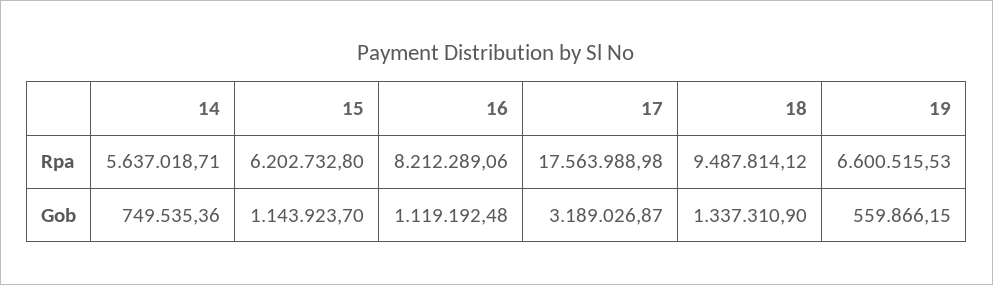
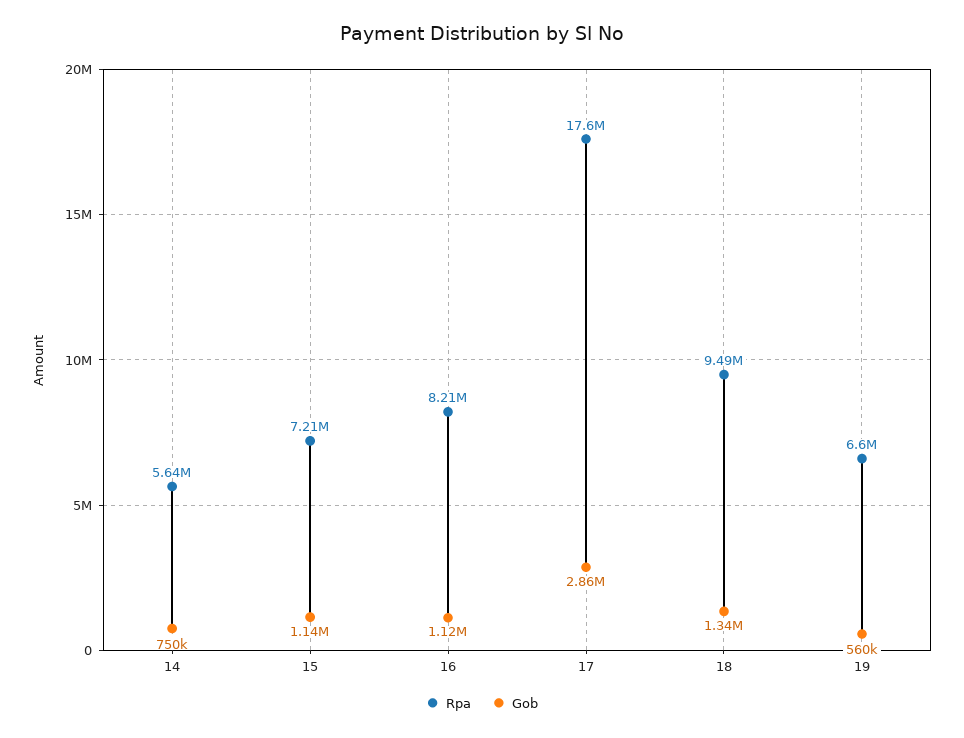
  {
    "Rpa": {
      "14": 5637018.71,
-     "15": 6202732.8,
+     "15": 7210000,
      "16": 8212289.06,
      "17": 17563988.98,
      "18": 9487814.12,
      "19": 6600515.53
    },
    "Gob": {
      "14": 749535.36,
      "15": 1143923.7,
      "16": 1119192.48,
-     "17": 3189026.87,
+     "17": 2860000,
      "18": 1337310.9,
      "19": 559866.15
    }
  }

